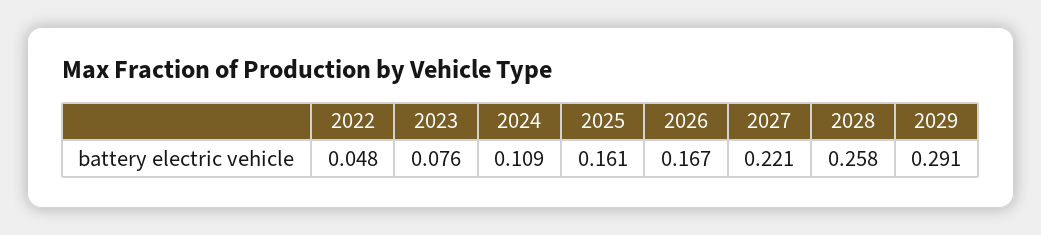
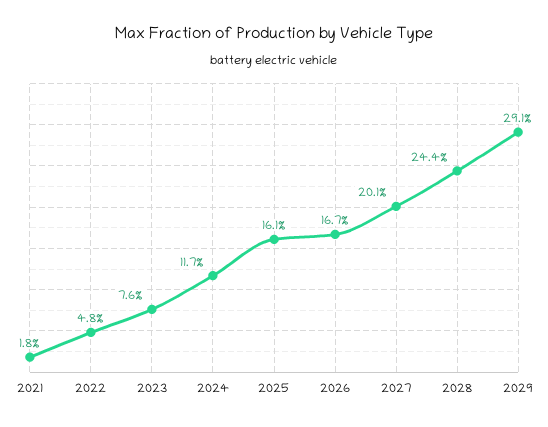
  {
    "2022": 0.048,
    "2023": 0.076,
-   "2024": 0.109,
+   "2024": 0.117,
    "2025": 0.161,
    "2026": 0.167,
-   "2027": 0.221,
+   "2027": 0.201,
-   "2028": 0.258,
+   "2028": 0.244,
-   "2029": 0.291
+   "2029": 0.291,
+   "2021": 0.018
  }

